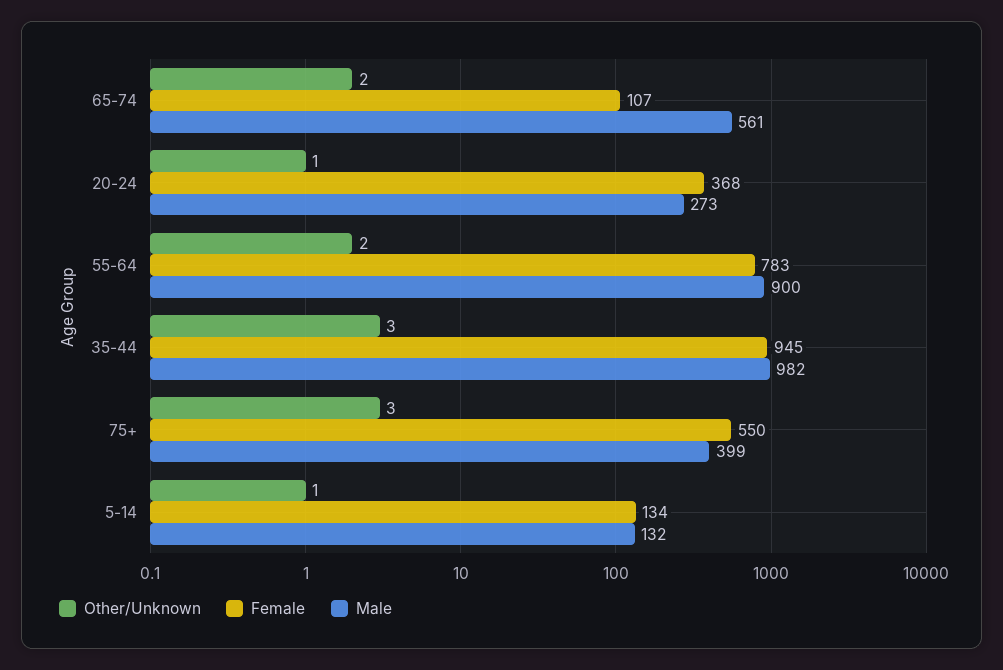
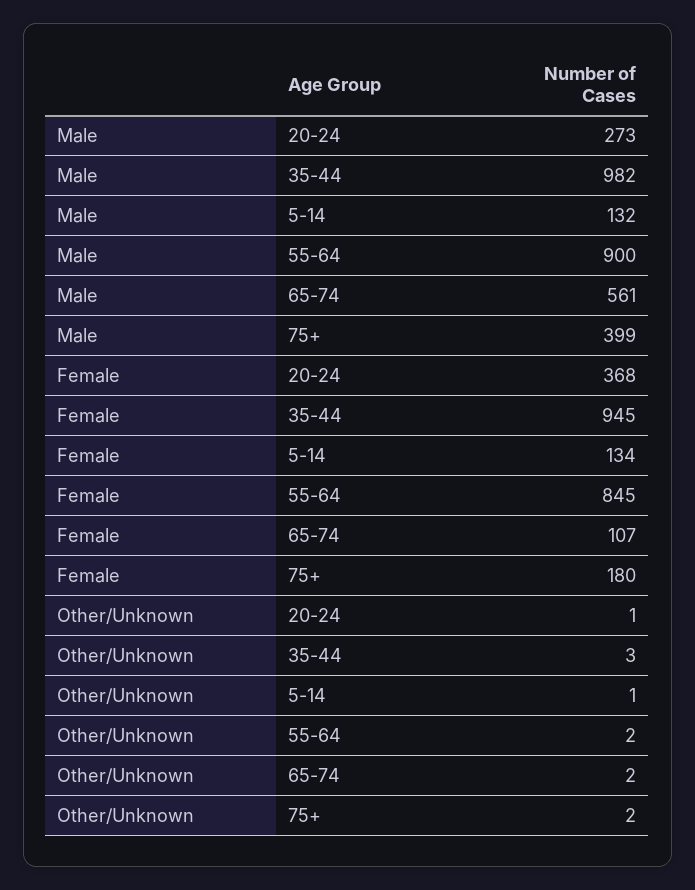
  {
    "Other/Unknown": {
      "65-74": 2,
      "20-24": 1,
      "55-64": 2,
      "35-44": 3,
-     "75+": 3,
+     "75+": 2,
      "5-14": 1
    },
    "Female": {
      "65-74": 107,
      "20-24": 368,
-     "55-64": 783,
+     "55-64": 845,
      "35-44": 945,
-     "75+": 550,
+     "75+": 180,
      "5-14": 134
    },
    "Male": {
      "65-74": 561,
      "20-24": 273,
      "55-64": 900,
      "35-44": 982,
      "75+": 399,
      "5-14": 132
    }
  }

